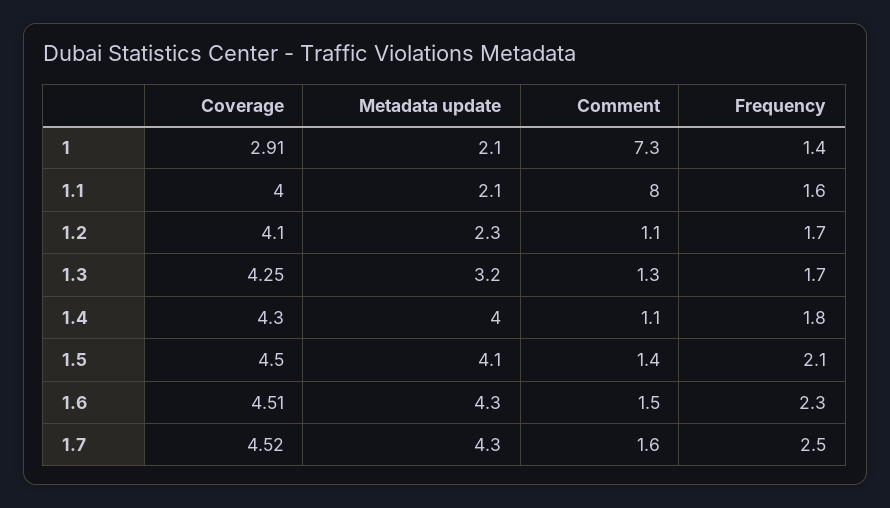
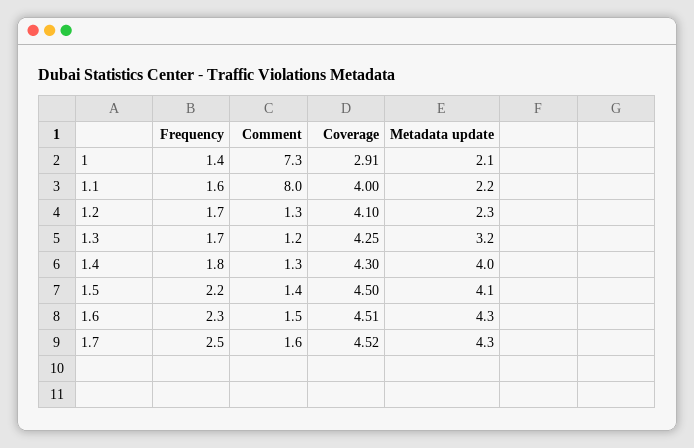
  {
    "Coverage": {
      "1": 2.91,
      "1.1": 4,
      "1.2": 4.1,
      "1.3": 4.25,
      "1.4": 4.3,
      "1.5": 4.5,
      "1.6": 4.51,
      "1.7": 4.52
    },
    "Metadata update": {
      "1": 2.1,
-     "1.1": 2.1,
+     "1.1": 2.2,
      "1.2": 2.3,
      "1.3": 3.2,
      "1.4": 4,
      "1.5": 4.1,
      "1.6": 4.3,
      "1.7": 4.3
    },
    "Comment": {
      "1": 7.3,
      "1.1": 8,
-     "1.2": 1.1,
+     "1.2": 1.3,
-     "1.3": 1.3,
+     "1.3": 1.2,
-     "1.4": 1.1,
+     "1.4": 1.3,
      "1.5": 1.4,
      "1.6": 1.5,
      "1.7": 1.6
    },
    "Frequency": {
      "1": 1.4,
      "1.1": 1.6,
      "1.2": 1.7,
      "1.3": 1.7,
      "1.4": 1.8,
-     "1.5": 2.1,
+     "1.5": 2.2,
      "1.6": 2.3,
      "1.7": 2.5
    }
  }

